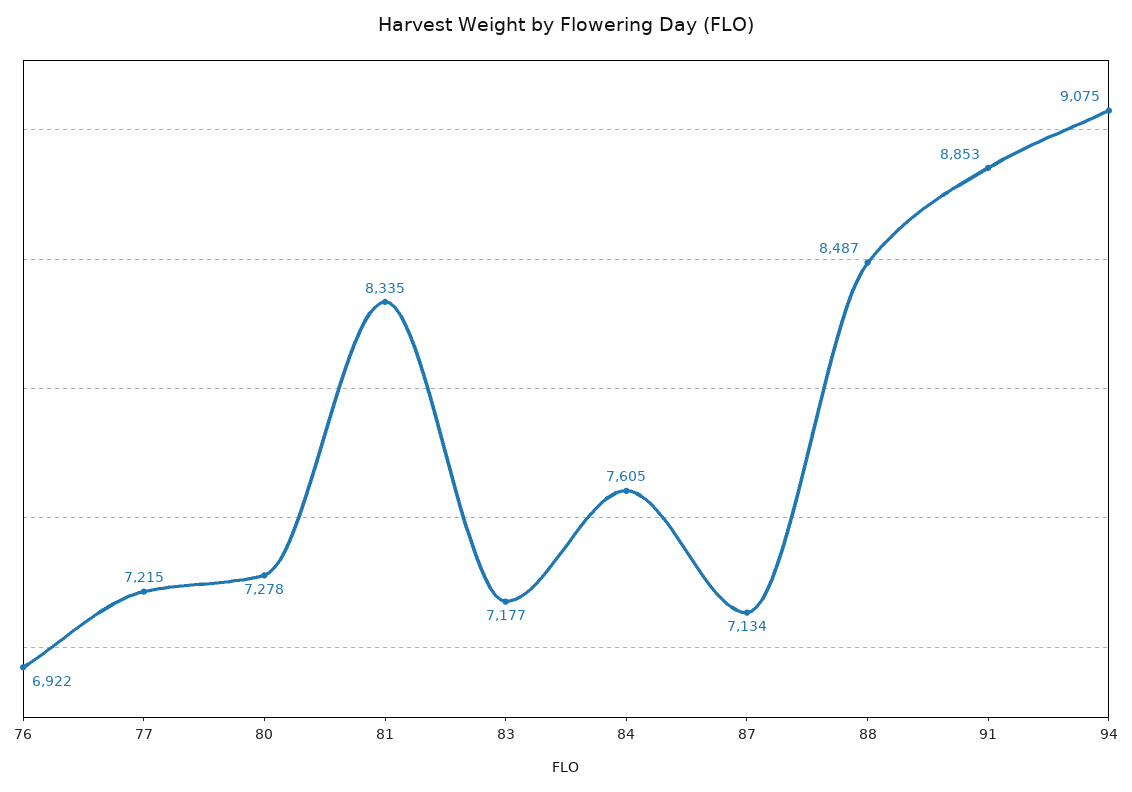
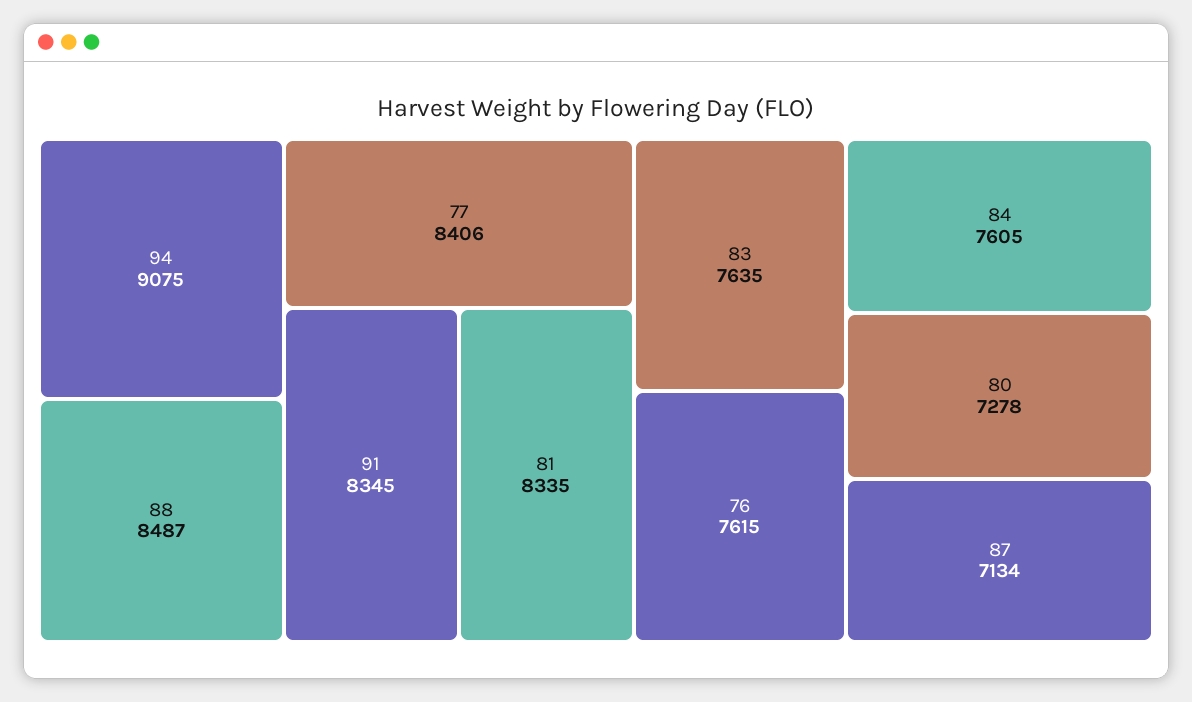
  {
-   "76": 6922,
+   "76": 7615,
-   "77": 7215,
+   "77": 8406,
    "80": 7278,
    "81": 8335,
-   "83": 7177,
+   "83": 7635,
    "84": 7605,
    "87": 7134,
    "88": 8487,
-   "91": 8853,
+   "91": 8345,
    "94": 9075
  }

